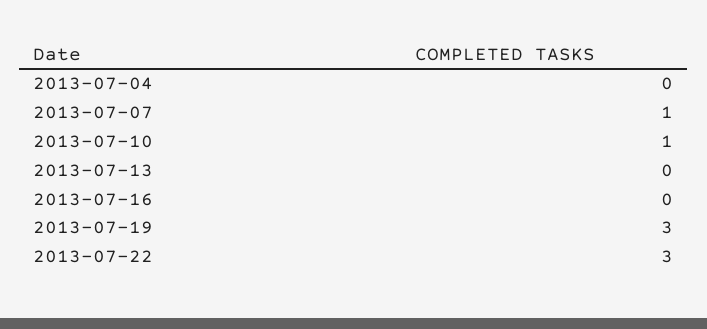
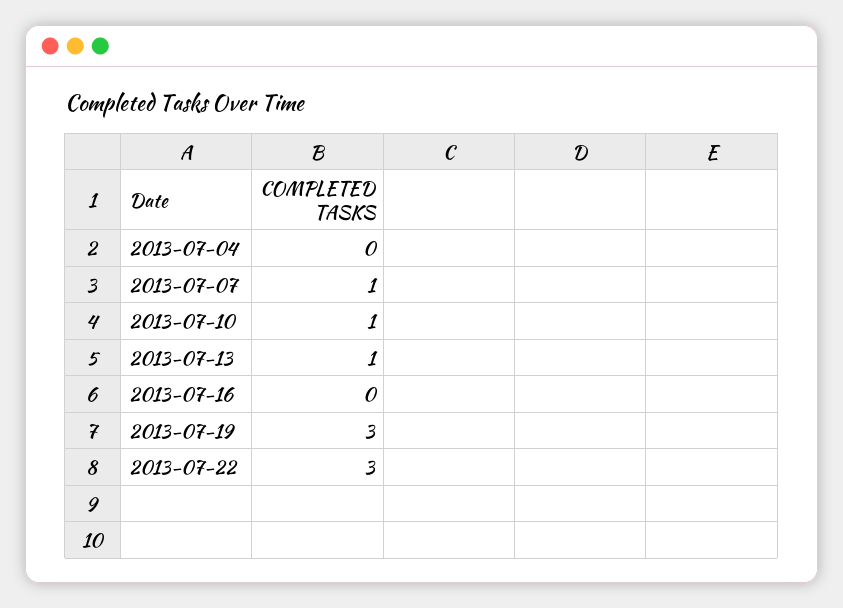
  {
    "2013-07-04": 0,
    "2013-07-07": 1,
    "2013-07-10": 1,
-   "2013-07-13": 0,
+   "2013-07-13": 1,
    "2013-07-16": 0,
    "2013-07-19": 3,
    "2013-07-22": 3
  }

